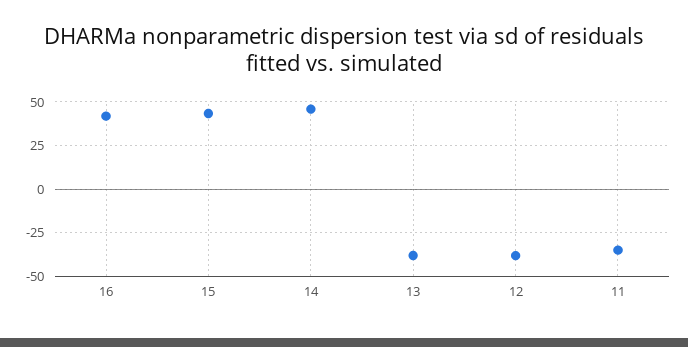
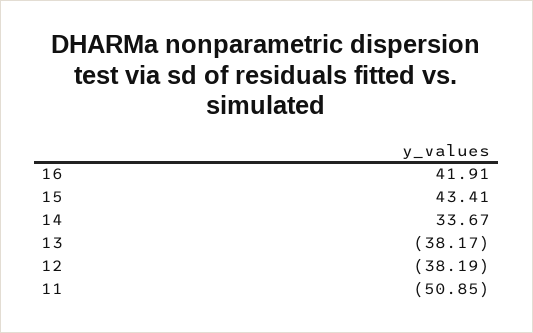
  {
    "16": 41.91,
    "15": 43.41,
-   "14": 45,
+   "14": 33.67,
    "13": -38.17,
    "12": -38.19,
-   "11": -35
+   "11": -50.85
  }

